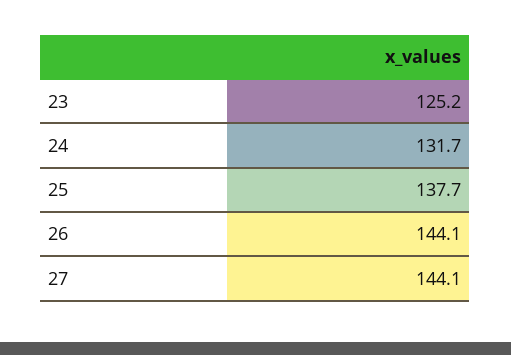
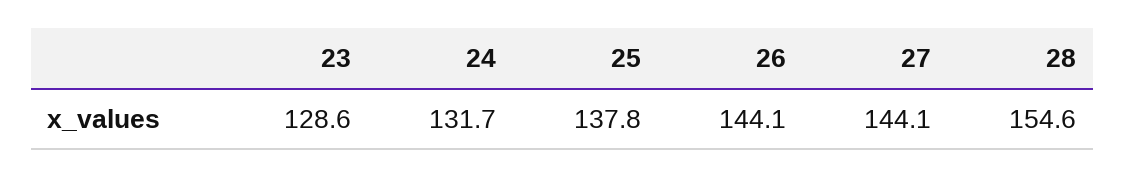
  {
-   "23": 125.2,
+   "23": 128.6,
    "24": 131.7,
-   "25": 137.7,
+   "25": 137.8,
    "26": 144.1,
-   "27": 144.1
+   "27": 144.1,
+   "28": 154.6
  }

